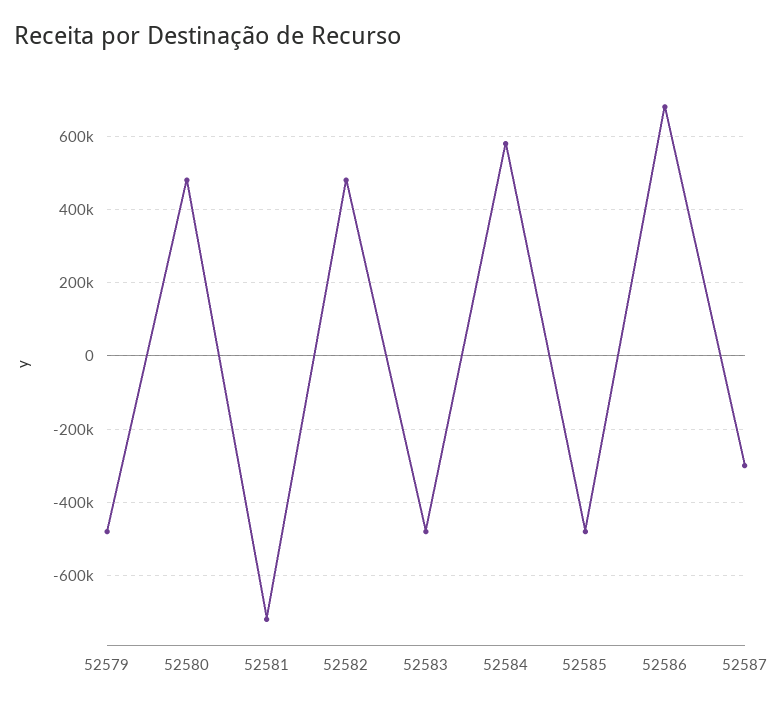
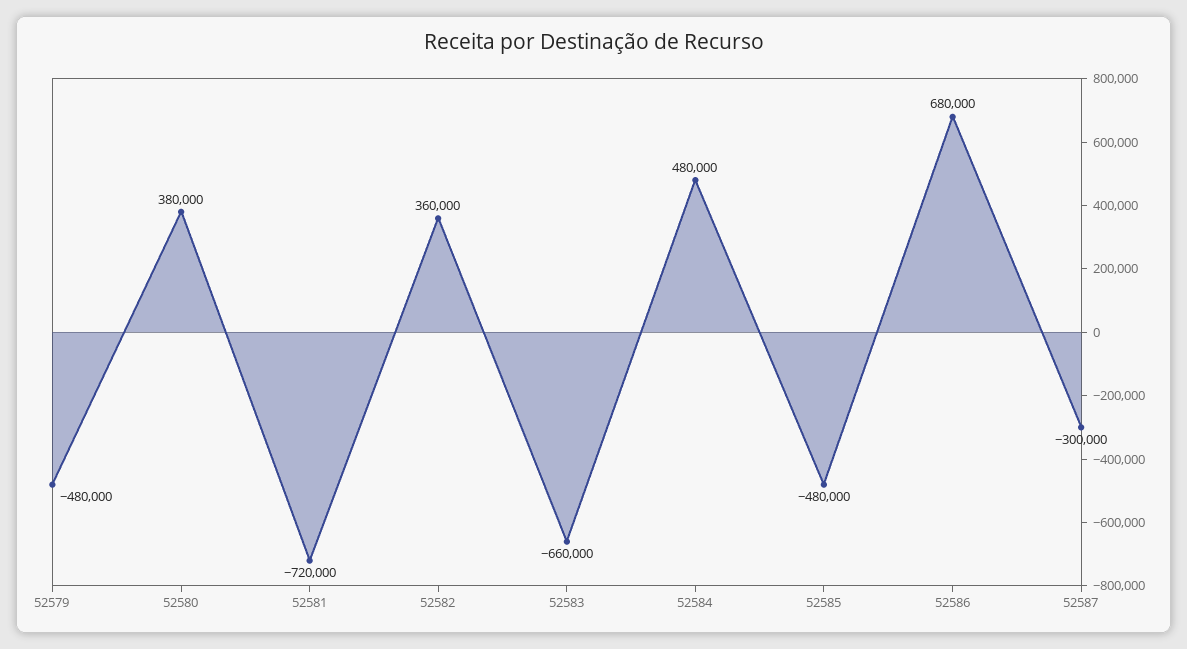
  {
    "52579": -480000,
-   "52580": 480000,
+   "52580": 380000,
    "52581": -720000,
-   "52582": 480000,
+   "52582": 360000,
-   "52583": -480000,
+   "52583": -660000,
-   "52584": 580000,
+   "52584": 480000,
    "52585": -480000,
    "52586": 680000,
    "52587": -300000
  }

